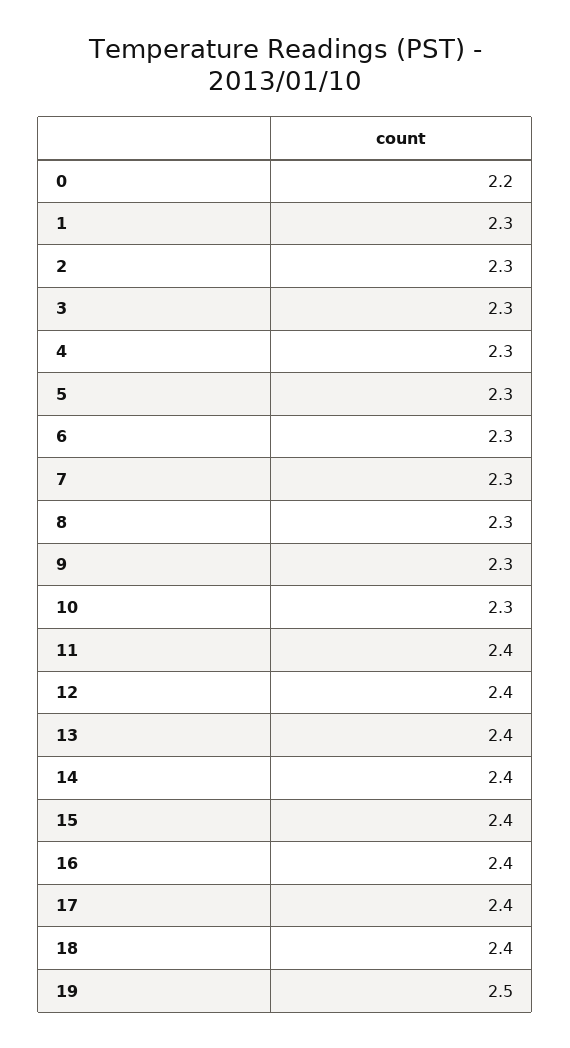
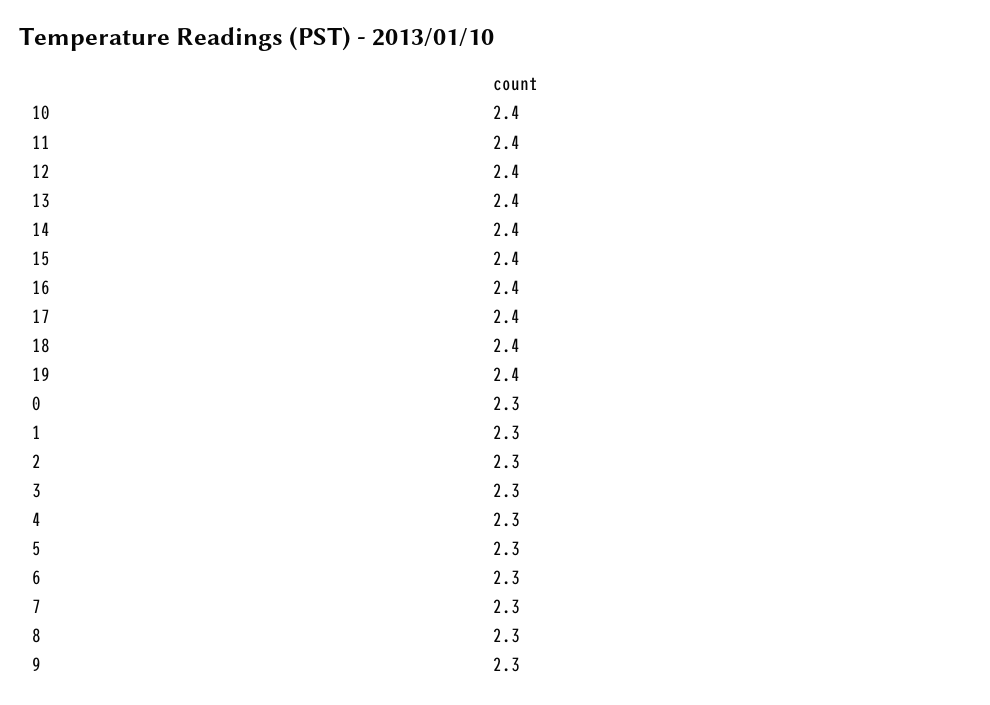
  {
-   "0": 2.2,
+   "0": 2.3,
    "1": 2.3,
    "2": 2.3,
    "3": 2.3,
    "4": 2.3,
    "5": 2.3,
    "6": 2.3,
    "7": 2.3,
    "8": 2.3,
    "9": 2.3,
-   "10": 2.3,
+   "10": 2.4,
    "11": 2.4,
    "12": 2.4,
    "13": 2.4,
    "14": 2.4,
    "15": 2.4,
    "16": 2.4,
    "17": 2.4,
    "18": 2.4,
-   "19": 2.5
+   "19": 2.4
  }

